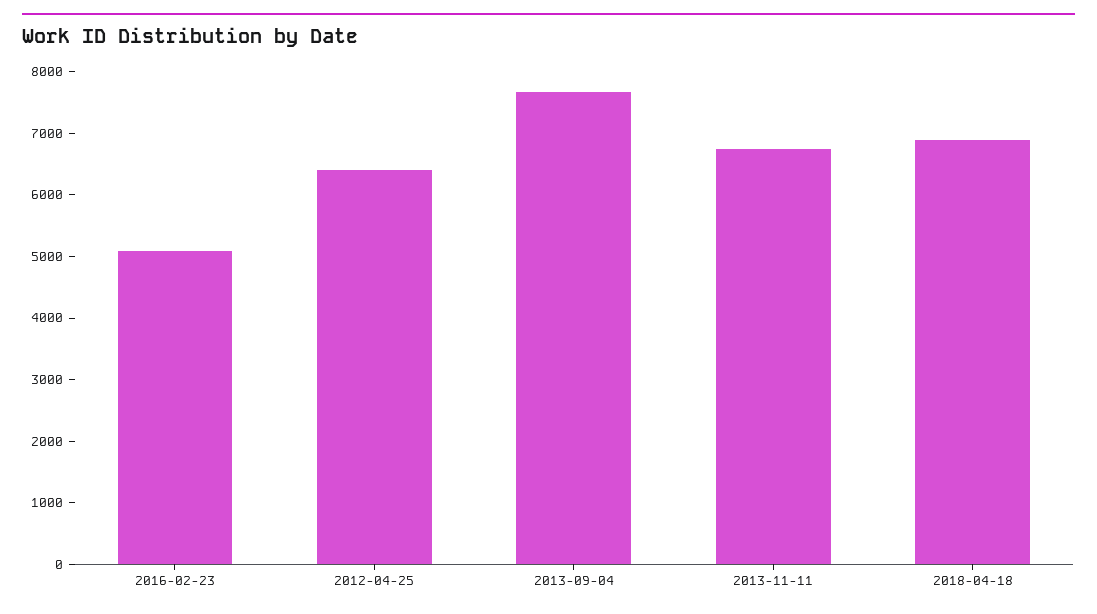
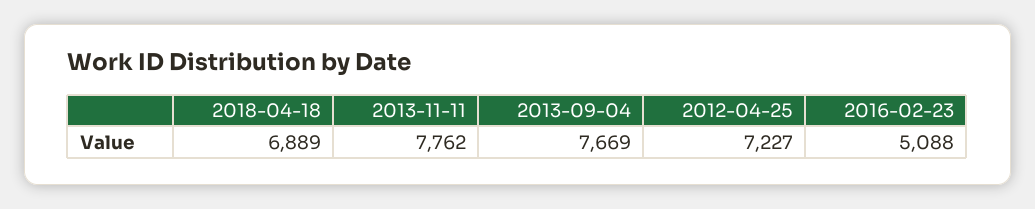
  {
    "2016-02-23": 5088,
-   "2012-04-25": 6400,
+   "2012-04-25": 7227,
    "2013-09-04": 7669,
-   "2013-11-11": 6800,
+   "2013-11-11": 7762,
    "2018-04-18": 6889
  }

